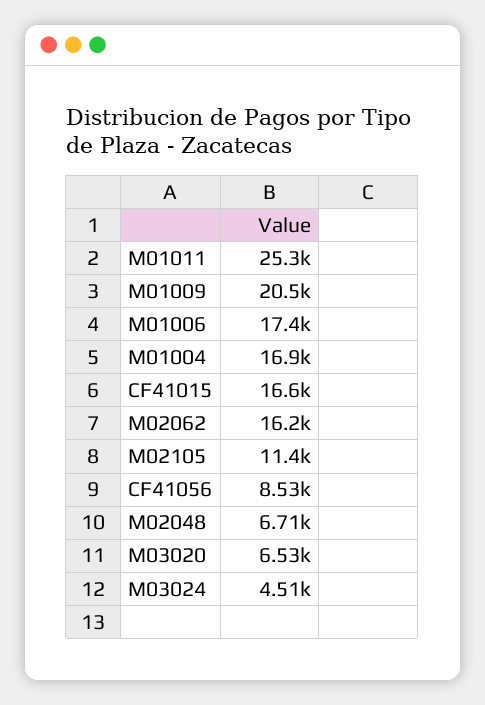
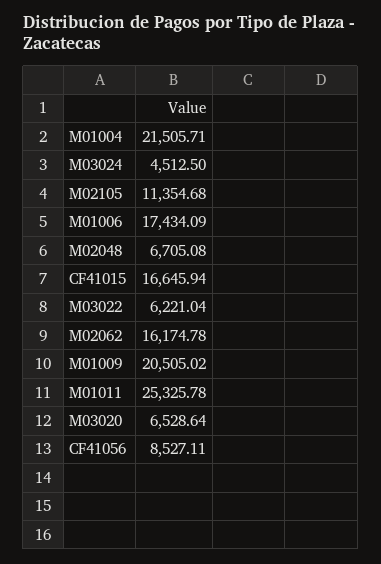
  {
    "M01011": 25325.78,
    "M01009": 20505.02,
    "M01006": 17434.09,
-   "M01004": 16900,
+   "M01004": 21505.71,
    "CF41015": 16645.94,
    "M02062": 16174.78,
    "M02105": 11354.68,
    "CF41056": 8527.11,
    "M02048": 6705.08,
    "M03020": 6528.64,
-   "M03024": 4512.5
+   "M03024": 4512.5,
+   "M03022": 6221.04
  }

